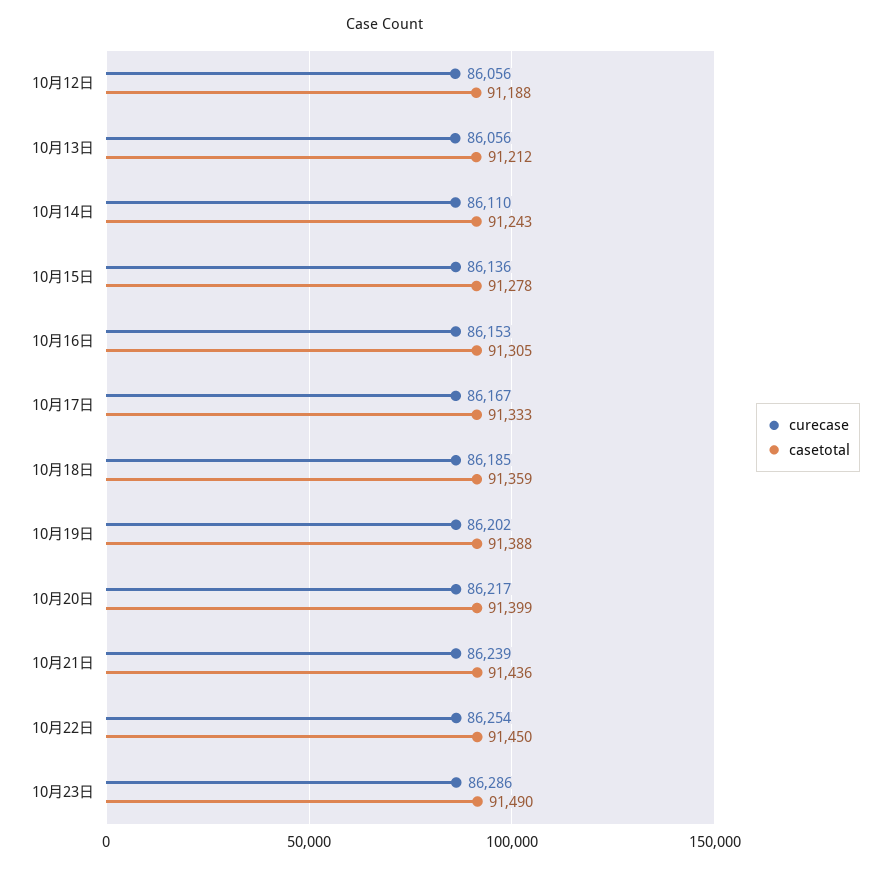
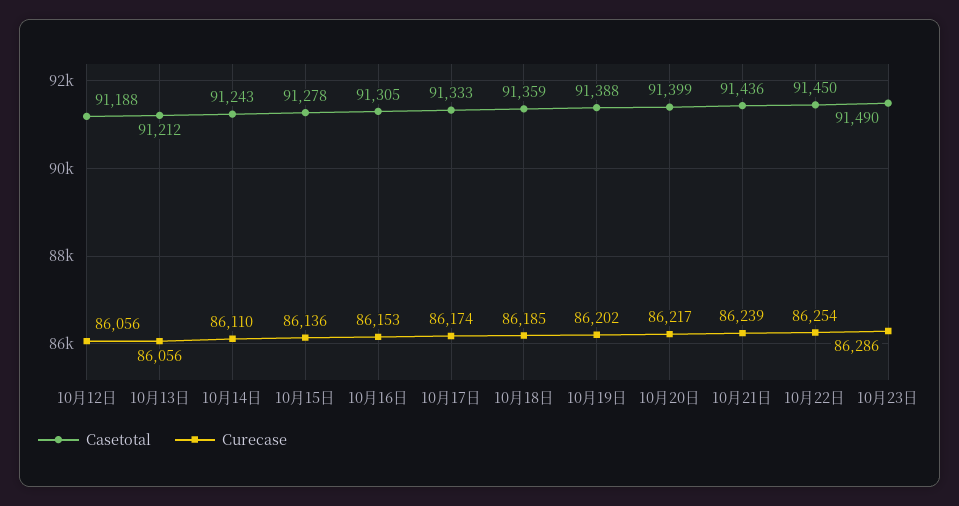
  {
    "curecase": {
      "10月12日": 86056,
      "10月13日": 86056,
      "10月14日": 86110,
      "10月15日": 86136,
      "10月16日": 86153,
-     "10月17日": 86167,
+     "10月17日": 86174,
      "10月18日": 86185,
      "10月19日": 86202,
      "10月20日": 86217,
      "10月21日": 86239,
      "10月22日": 86254,
      "10月23日": 86286
    },
    "casetotal": {
      "10月12日": 91188,
      "10月13日": 91212,
      "10月14日": 91243,
      "10月15日": 91278,
      "10月16日": 91305,
      "10月17日": 91333,
      "10月18日": 91359,
      "10月19日": 91388,
      "10月20日": 91399,
      "10月21日": 91436,
      "10月22日": 91450,
      "10月23日": 91490
    }
  }

